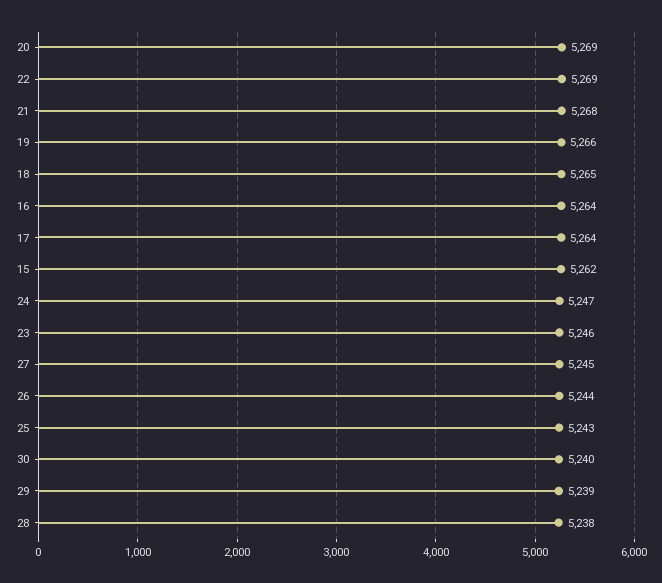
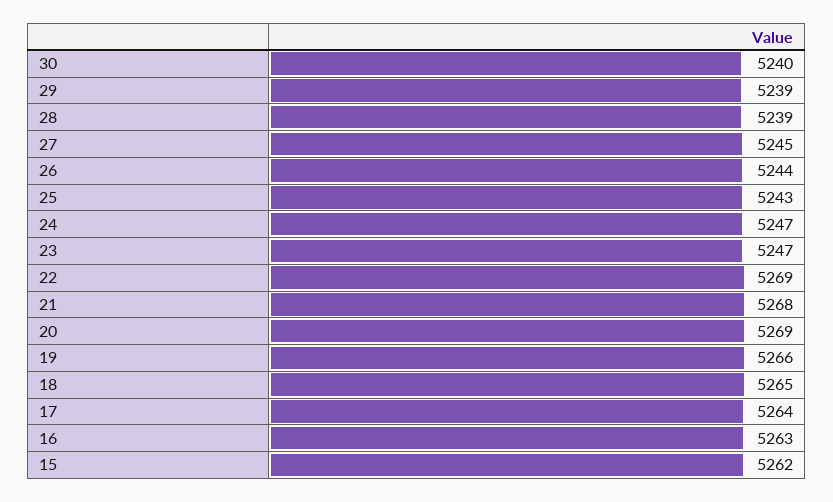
  {
    "20": 5269,
    "22": 5269,
    "21": 5268,
    "19": 5266,
    "18": 5265,
-   "16": 5264,
+   "16": 5263,
    "17": 5264,
    "15": 5262,
    "24": 5247,
-   "23": 5246,
+   "23": 5247,
    "27": 5245,
    "26": 5244,
    "25": 5243,
    "30": 5240,
    "29": 5239,
-   "28": 5238
+   "28": 5239
  }

